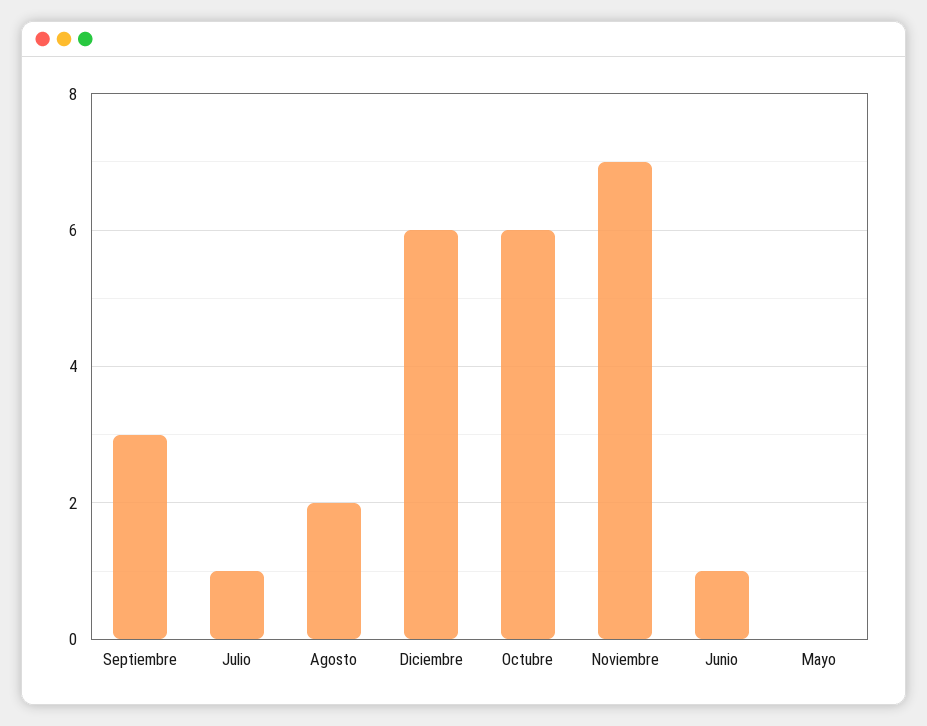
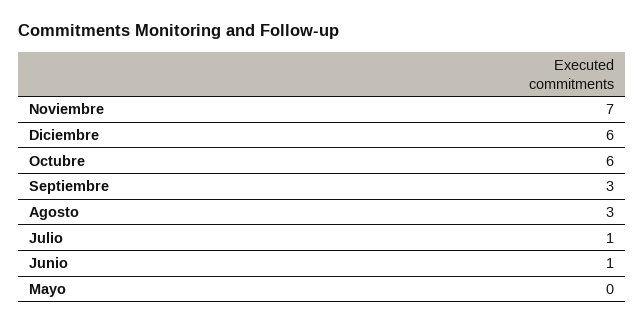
  {
    "Septiembre": 3,
    "Julio": 1,
-   "Agosto": 2,
+   "Agosto": 3,
    "Diciembre": 6,
    "Octubre": 6,
    "Noviembre": 7,
    "Junio": 1,
    "Mayo": 0
  }

